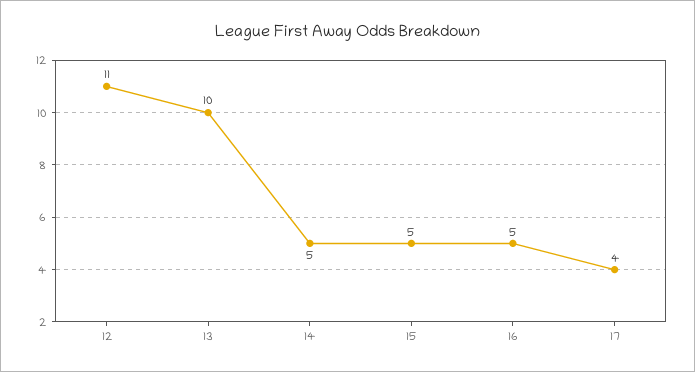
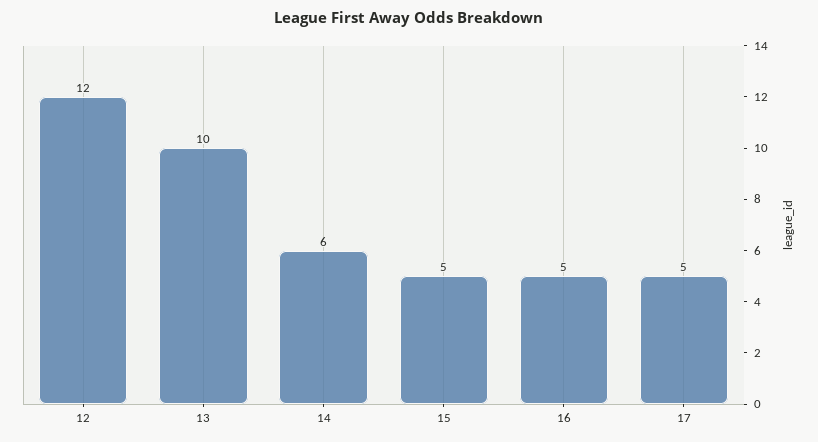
  {
-   "12": 11,
+   "12": 12,
    "13": 10,
-   "14": 5,
+   "14": 6,
    "15": 5,
    "16": 5,
-   "17": 4
+   "17": 5
  }

